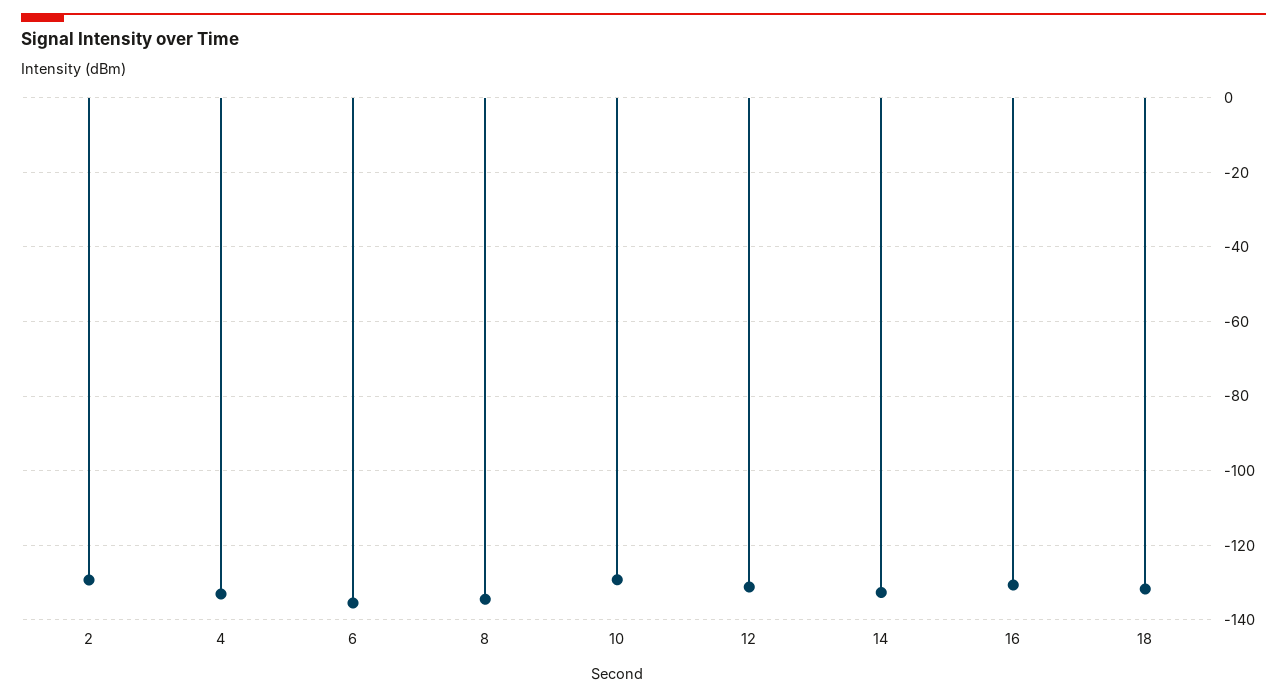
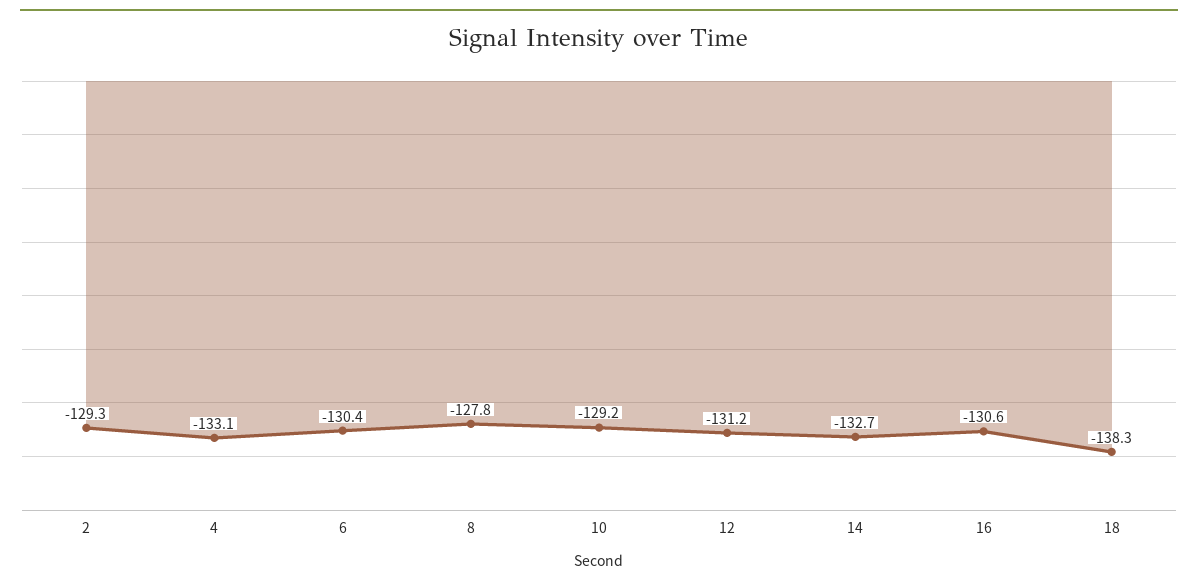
  {
    "2": -129.3,
    "4": -133.1,
-   "6": -136,
+   "6": -130.4,
-   "8": -134,
+   "8": -127.8,
    "10": -129.2,
    "12": -131.2,
    "14": -132.7,
    "16": -130.6,
-   "18": -132
+   "18": -138.3
  }

